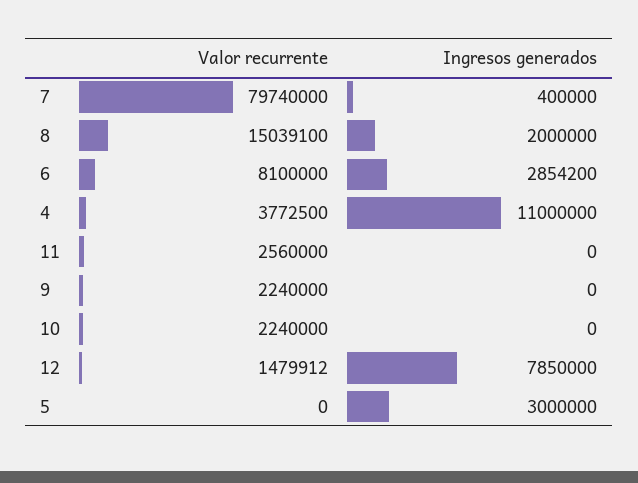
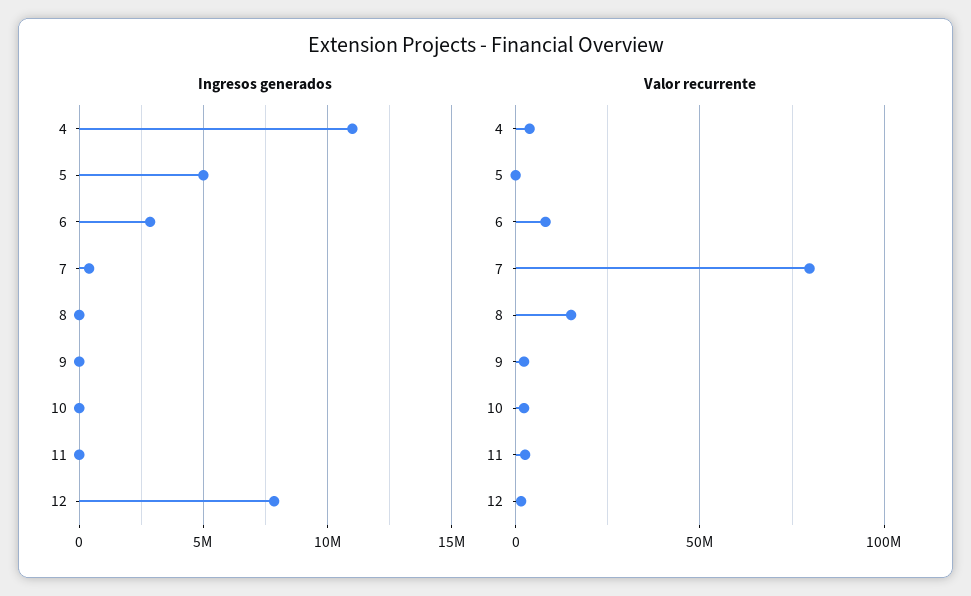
  {
    "Valor recurrente": {
      "7": 79740000,
      "8": 15039100,
      "6": 8100000,
      "4": 3772500,
      "11": 2560000,
      "9": 2240000,
      "10": 2240000,
      "12": 1479912,
      "5": 0
    },
    "Ingresos generados": {
      "7": 400000,
-     "8": 2000000,
+     "8": 0,
      "6": 2854200,
      "4": 11000000,
      "11": 0,
      "9": 0,
      "10": 0,
      "12": 7850000,
-     "5": 3000000
+     "5": 5000000
    }
  }

